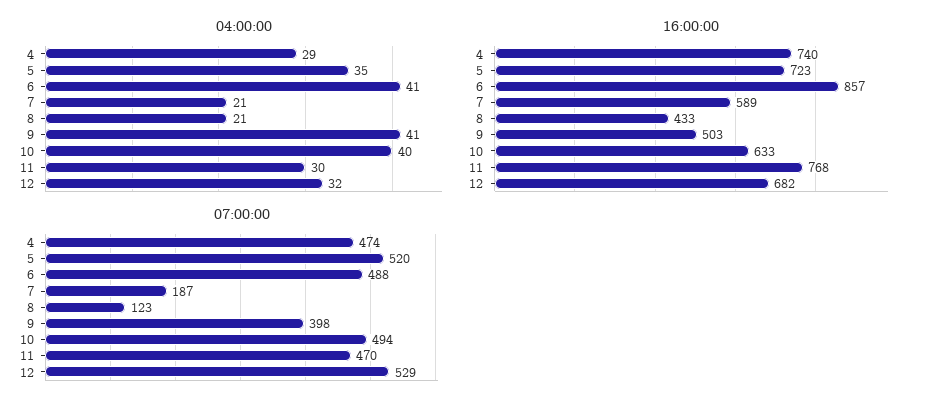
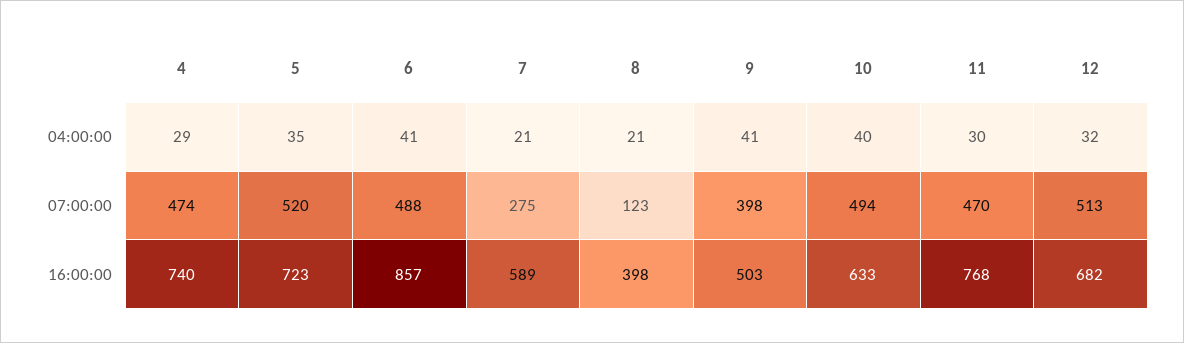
  {
    "04:00:00": {
      "4": 29,
      "5": 35,
      "6": 41,
      "7": 21,
      "8": 21,
      "9": 41,
      "10": 40,
      "11": 30,
      "12": 32
    },
    "16:00:00": {
      "4": 740,
      "5": 723,
      "6": 857,
      "7": 589,
-     "8": 433,
+     "8": 398,
      "9": 503,
      "10": 633,
      "11": 768,
      "12": 682
    },
    "07:00:00": {
      "4": 474,
      "5": 520,
      "6": 488,
-     "7": 187,
+     "7": 275,
      "8": 123,
      "9": 398,
      "10": 494,
      "11": 470,
-     "12": 529
+     "12": 513
    }
  }

